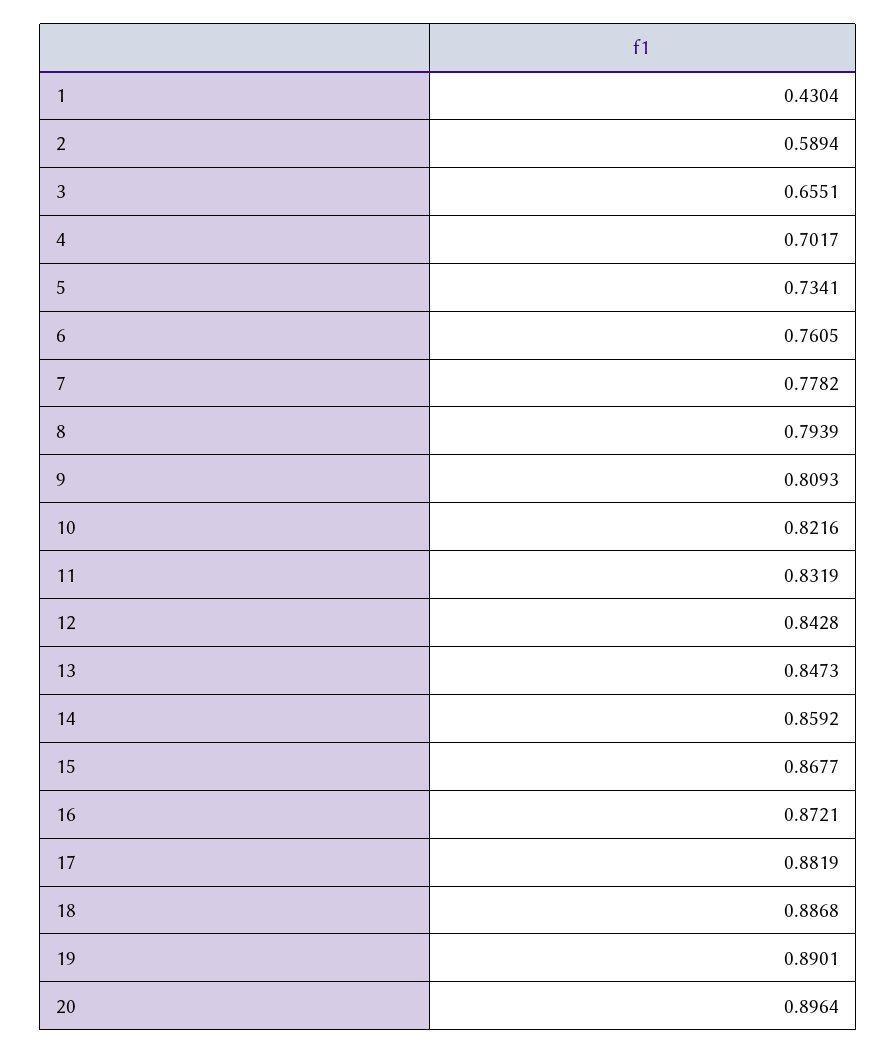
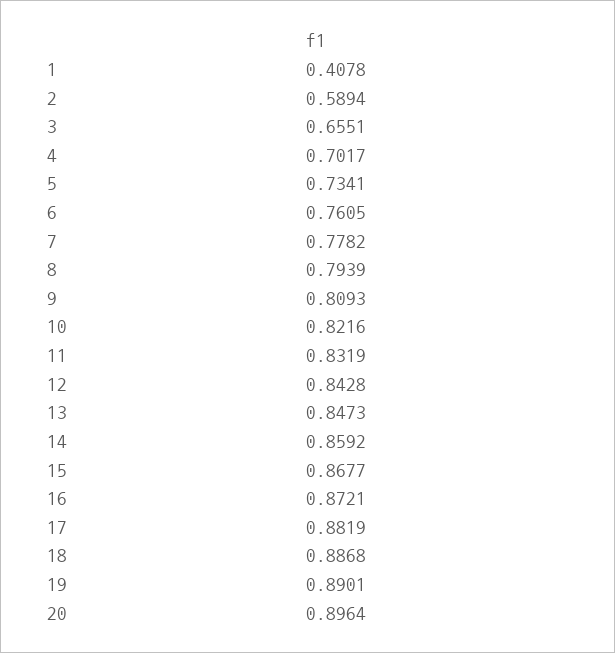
  {
-   "1": 0.4304,
+   "1": 0.4078,
    "2": 0.5894,
    "3": 0.6551,
    "4": 0.7017,
    "5": 0.7341,
    "6": 0.7605,
    "7": 0.7782,
    "8": 0.7939,
    "9": 0.8093,
    "10": 0.8216,
    "11": 0.8319,
    "12": 0.8428,
    "13": 0.8473,
    "14": 0.8592,
    "15": 0.8677,
    "16": 0.8721,
    "17": 0.8819,
    "18": 0.8868,
    "19": 0.8901,
    "20": 0.8964
  }

